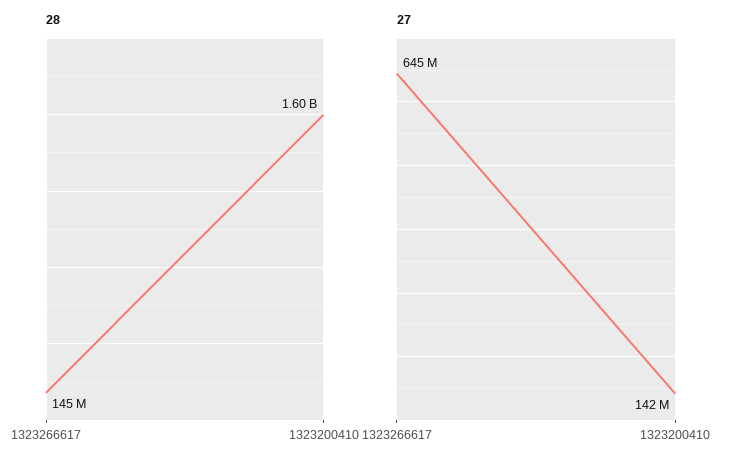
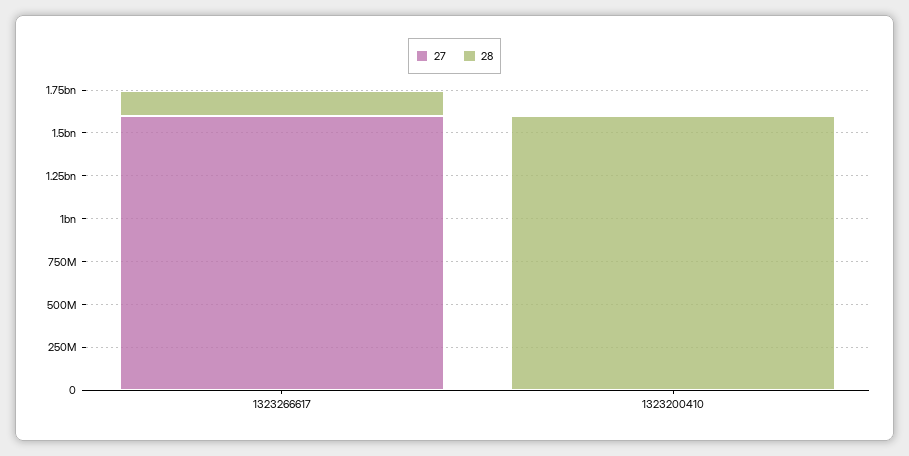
  {
    "28": {
      "1323266617": 145000000,
      "1323200410": 1600000000
    },
    "27": {
-     "1323266617": 645000000,
+     "1323266617": 1600000000,
-     "1323200410": 142000000
+     "1323200410": 0
    }
  }

